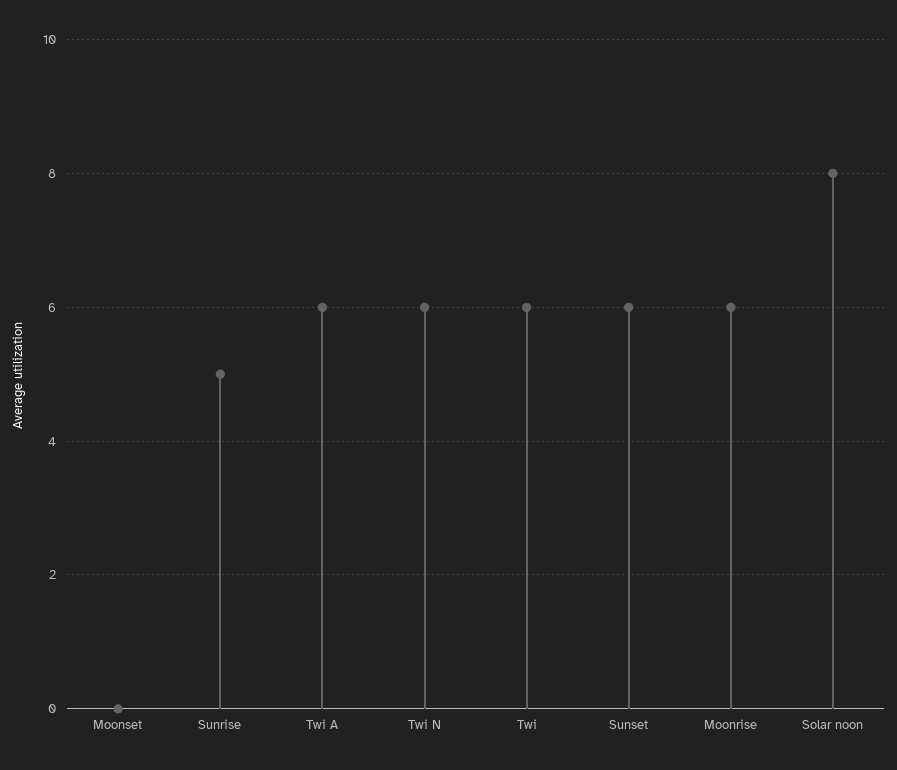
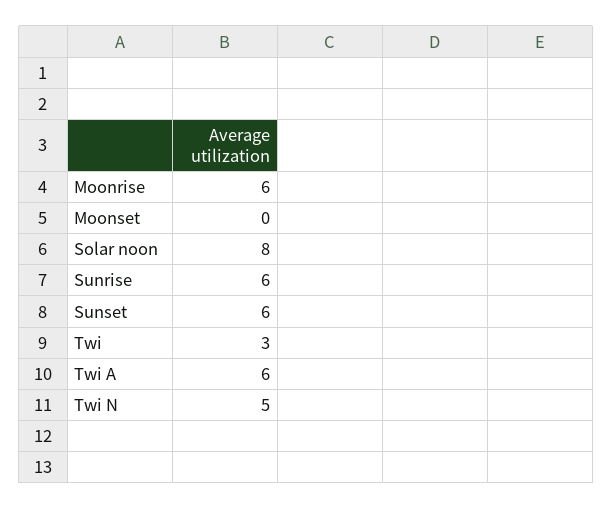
  {
    "Moonset": 0,
-   "Sunrise": 5,
+   "Sunrise": 6,
    "Twi A": 6,
-   "Twi N": 6,
+   "Twi N": 5,
-   "Twi": 6,
+   "Twi": 3,
    "Sunset": 6,
    "Moonrise": 6,
    "Solar noon": 8
  }

